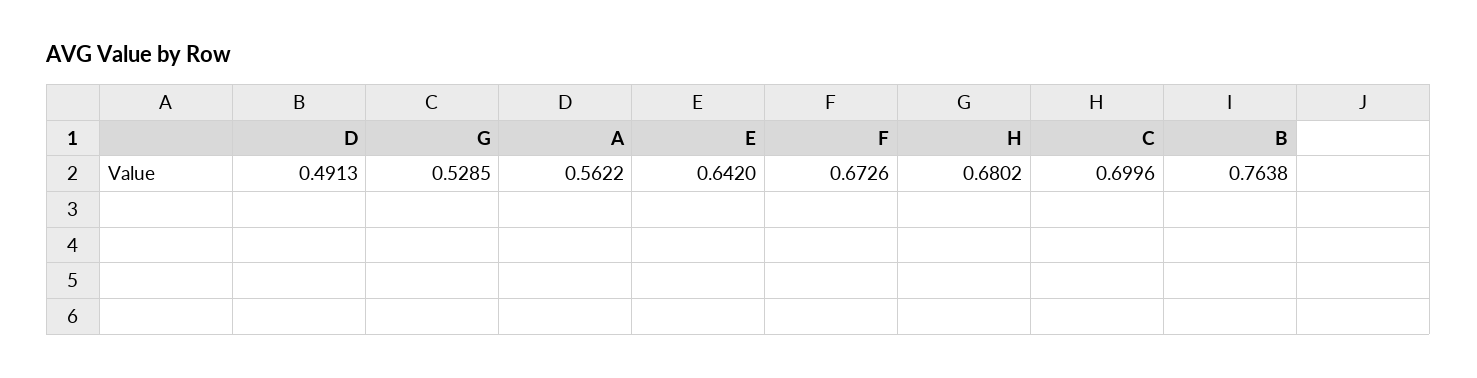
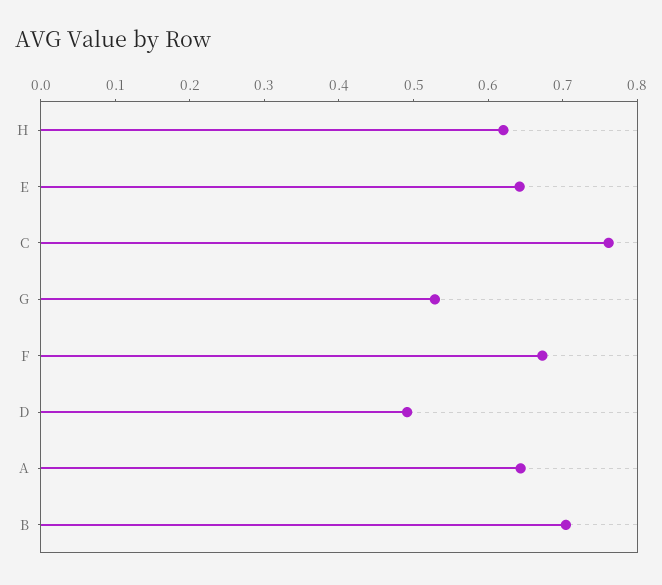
  {
    "D": 0.4913,
    "G": 0.5285,
-   "A": 0.5622,
+   "A": 0.64,
    "E": 0.642,
    "F": 0.6726,
-   "H": 0.6802,
+   "H": 0.62,
-   "C": 0.6996,
+   "C": 0.76,
-   "B": 0.7638
+   "B": 0.7
  }

